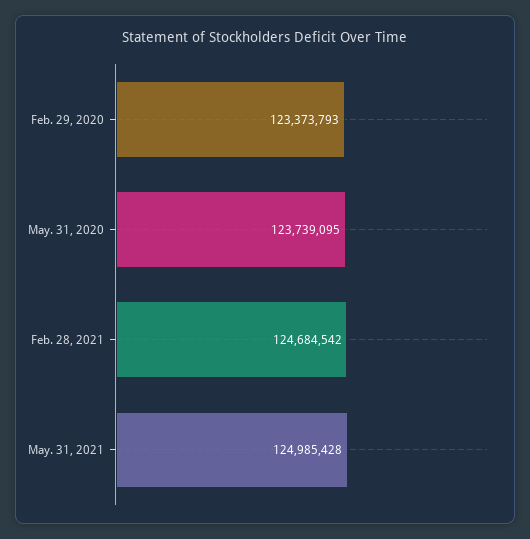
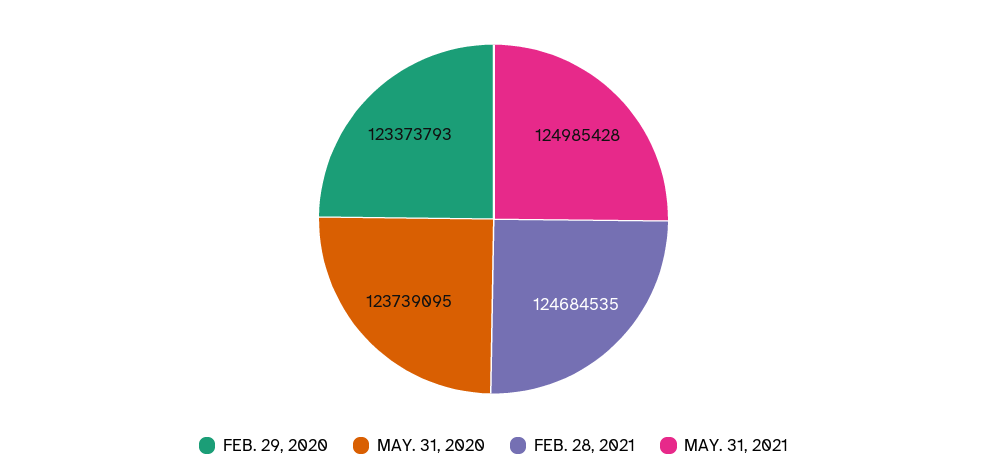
  {
    "Feb. 29, 2020": 123373793,
    "May. 31, 2020": 123739095,
-   "Feb. 28, 2021": 124684542,
+   "Feb. 28, 2021": 124684535,
    "May. 31, 2021": 124985428
  }

